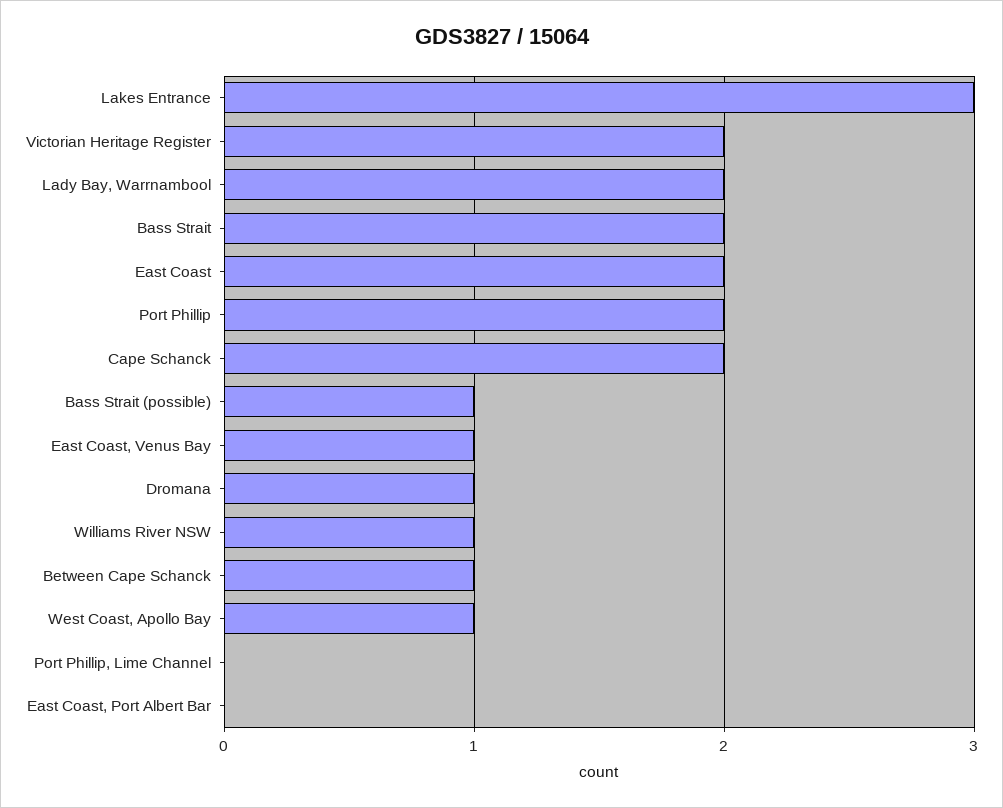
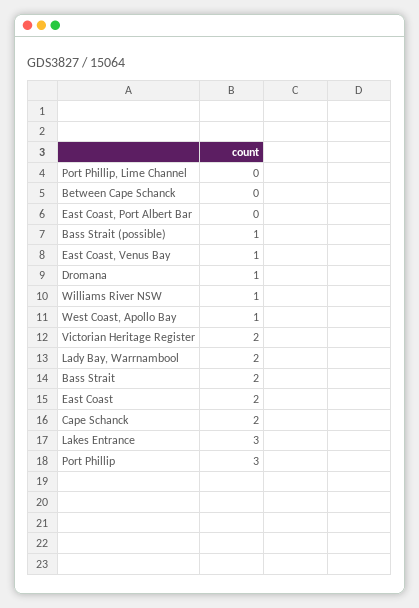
  {
    "Lakes Entrance": 3,
    "Victorian Heritage Register": 2,
    "Lady Bay, Warrnambool": 2,
    "Bass Strait": 2,
    "East Coast": 2,
-   "Port Phillip": 2,
+   "Port Phillip": 3,
    "Cape Schanck": 2,
    "Bass Strait (possible)": 1,
    "East Coast, Venus Bay": 1,
    "Dromana": 1,
    "Williams River NSW": 1,
-   "Between Cape Schanck": 1,
+   "Between Cape Schanck": 0,
    "West Coast, Apollo Bay": 1,
    "Port Phillip, Lime Channel": 0,
    "East Coast, Port Albert Bar": 0
  }

